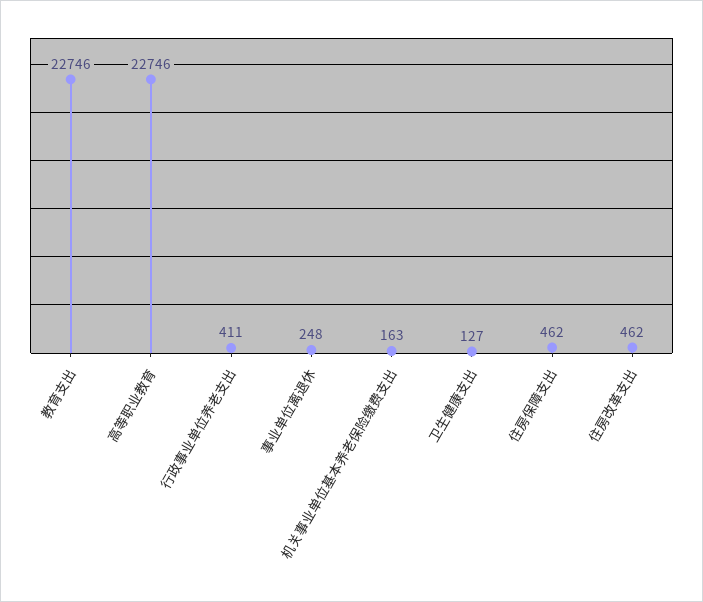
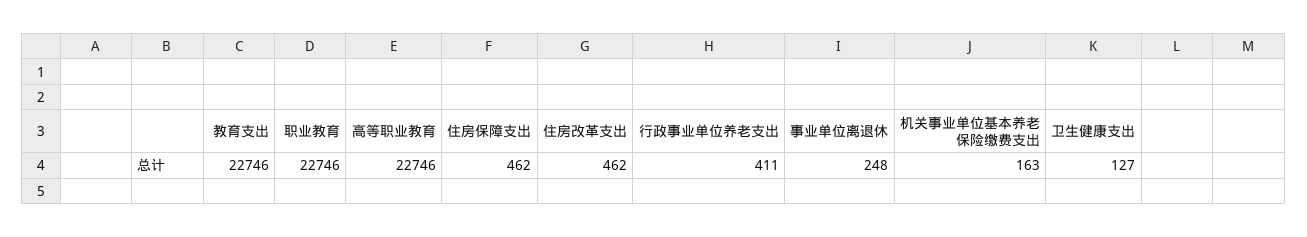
  {
    "教育支出": 22746,
    "高等职业教育": 22746,
    "行政事业单位养老支出": 411,
    "事业单位离退休": 248,
    "机关事业单位基本养老保险缴费支出": 163,
    "卫生健康支出": 127,
    "住房保障支出": 462,
-   "住房改革支出": 462
+   "住房改革支出": 462,
+   "职业教育": 22746
  }

